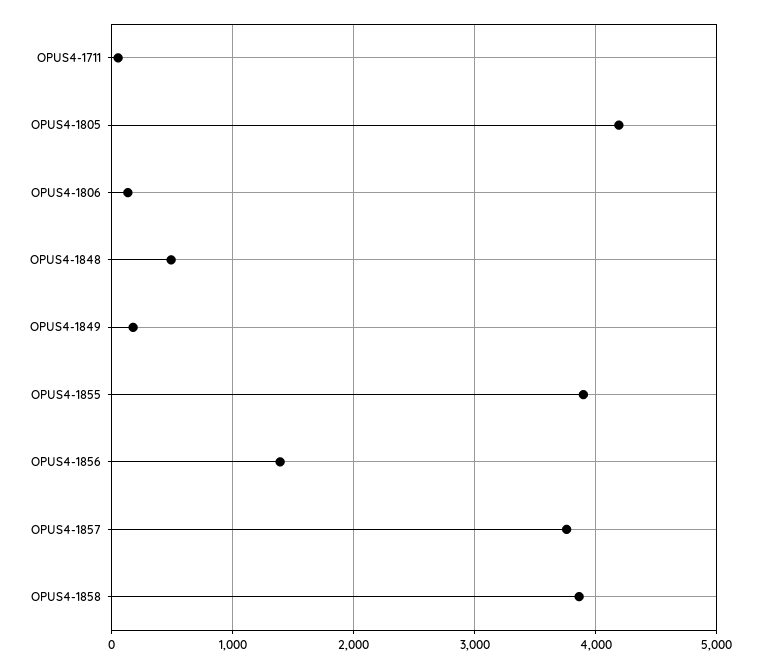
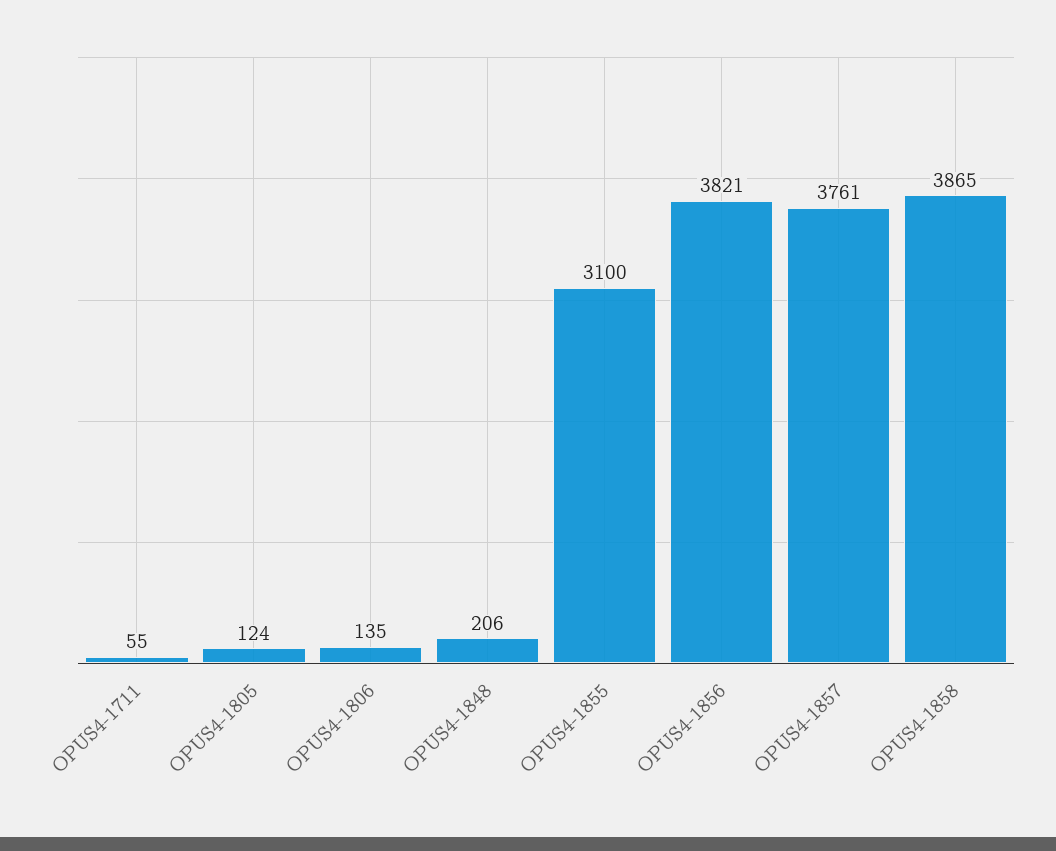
  {
    "OPUS4-1711": 55,
-   "OPUS4-1805": 4200,
+   "OPUS4-1805": 124,
    "OPUS4-1806": 135,
-   "OPUS4-1848": 500,
+   "OPUS4-1848": 206,
-   "OPUS4-1849": 200,
-   "OPUS4-1855": 3900,
+   "OPUS4-1855": 3100,
-   "OPUS4-1856": 1400,
+   "OPUS4-1856": 3821,
    "OPUS4-1857": 3761,
    "OPUS4-1858": 3865
  }

